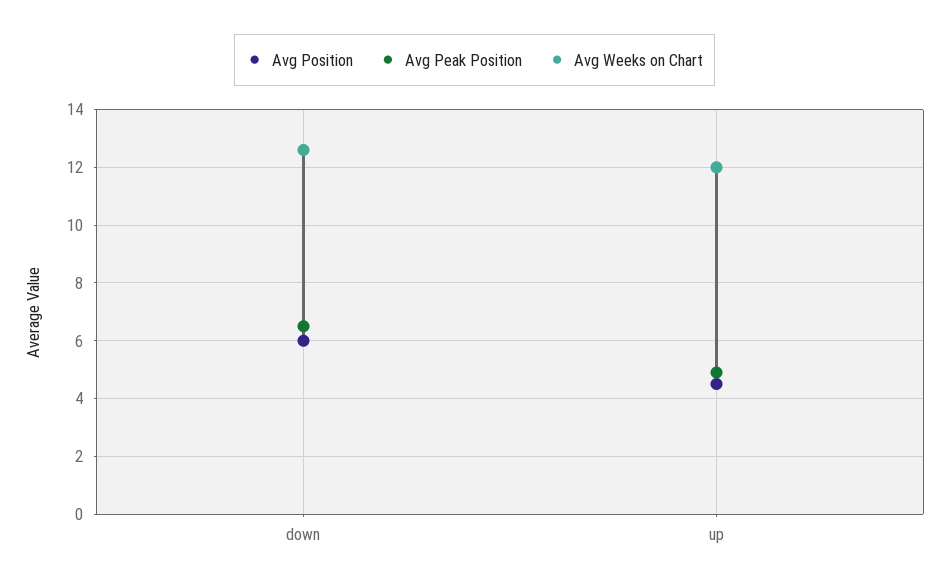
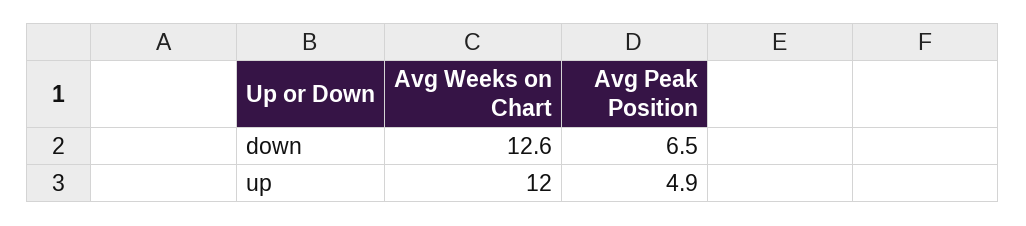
  {
-   "Avg Position": {
-     "down": 6,
-     "up": 4.5
-   },
    "Avg Peak Position": {
      "down": 6.5,
      "up": 4.9
    },
    "Avg Weeks on Chart": {
      "down": 12.6,
      "up": 12
    }
  }

